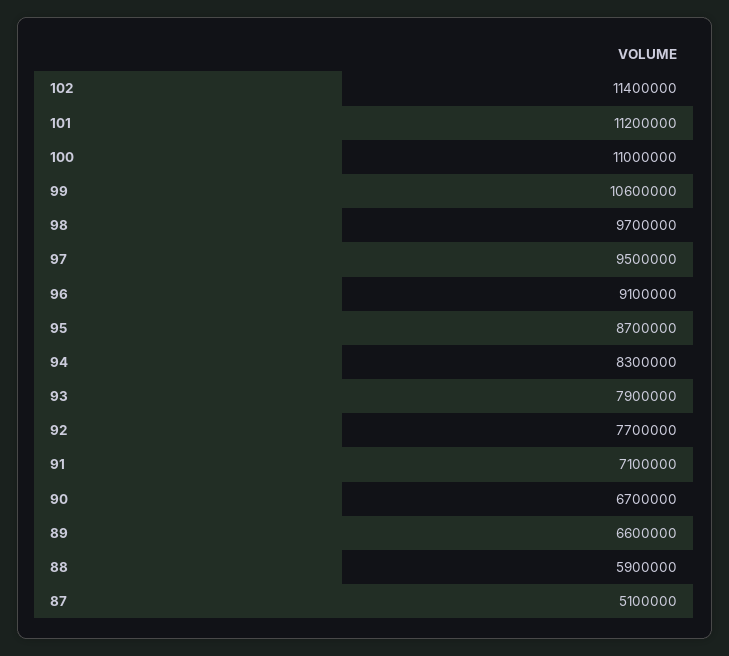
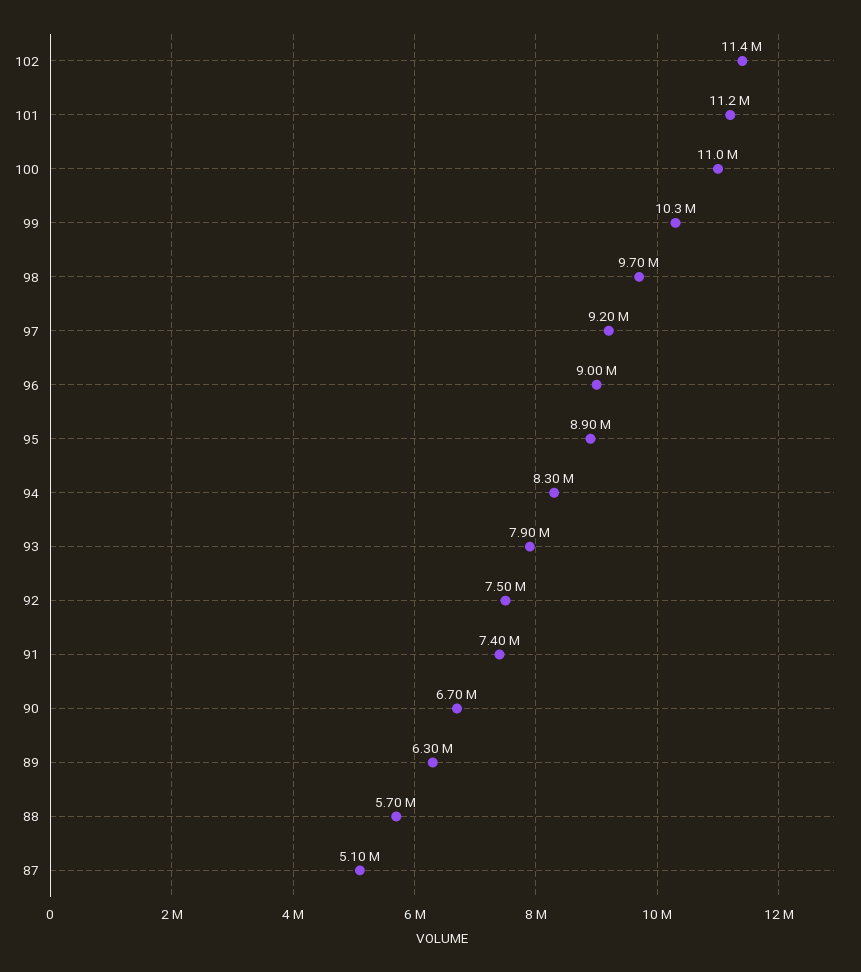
  {
    "102": 11400000,
    "101": 11200000,
    "100": 11000000,
-   "99": 10600000,
+   "99": 10300000,
    "98": 9700000,
-   "97": 9500000,
+   "97": 9200000,
-   "96": 9100000,
+   "96": 9000000,
-   "95": 8700000,
+   "95": 8900000,
    "94": 8300000,
    "93": 7900000,
-   "92": 7700000,
+   "92": 7500000,
-   "91": 7100000,
+   "91": 7400000,
    "90": 6700000,
-   "89": 6600000,
+   "89": 6300000,
-   "88": 5900000,
+   "88": 5700000,
    "87": 5100000
  }

